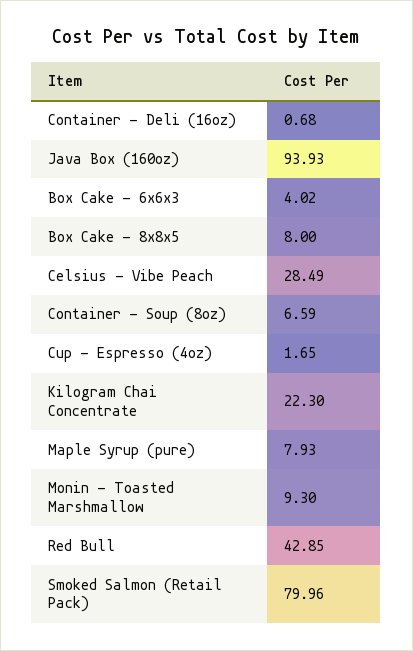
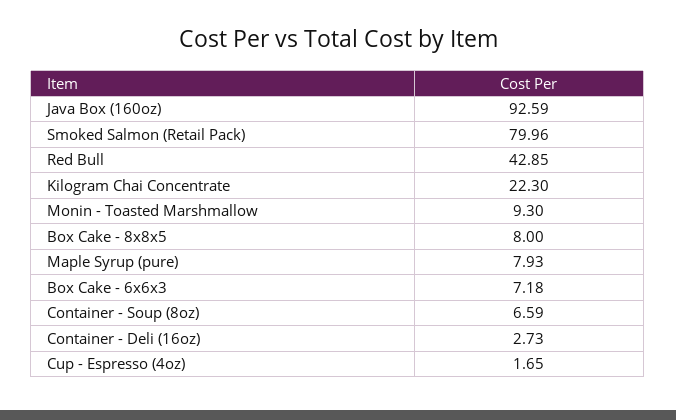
  {
-   "Container - Deli (16oz)": 0.68,
+   "Container - Deli (16oz)": 2.73,
-   "Java Box (160oz)": 93.93,
+   "Java Box (160oz)": 92.59,
-   "Box Cake - 6x6x3": 4.02,
+   "Box Cake - 6x6x3": 7.18,
    "Box Cake - 8x8x5": 8,
-   "Celsius - Vibe Peach": 28.49,
    "Container - Soup (8oz)": 6.59,
    "Cup - Espresso (4oz)": 1.65,
    "Kilogram Chai Concentrate": 22.3,
    "Maple Syrup (pure)": 7.93,
    "Monin - Toasted Marshmallow": 9.3,
    "Red Bull": 42.85,
    "Smoked Salmon (Retail Pack)": 79.96
  }

